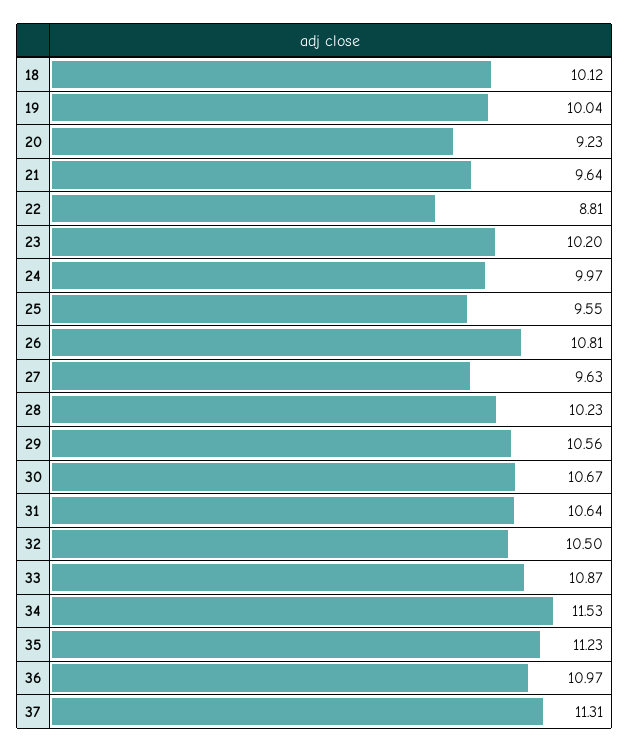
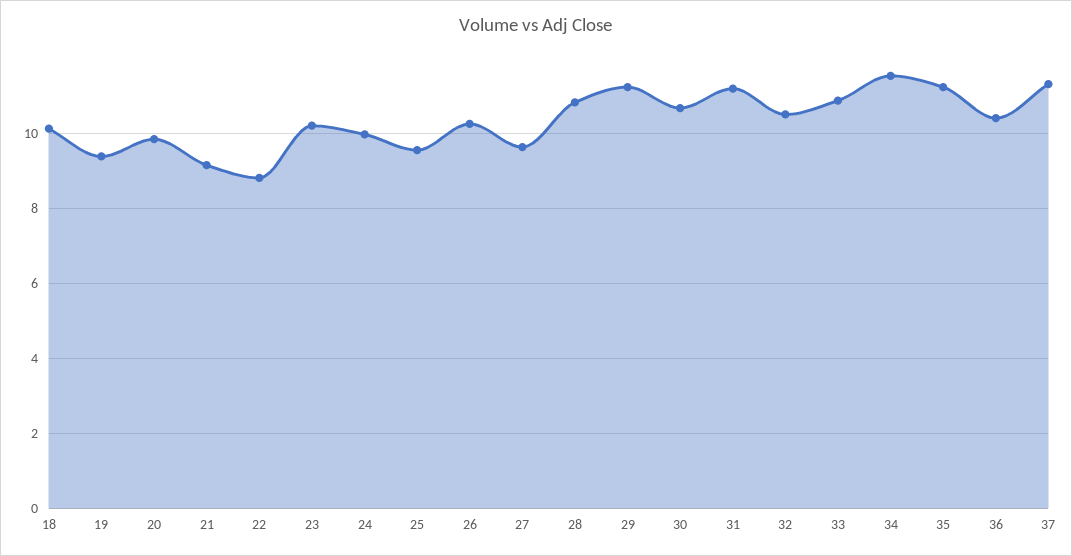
  {
    "18": 10.12,
-   "19": 10.04,
+   "19": 9.4,
-   "20": 9.23,
+   "20": 9.8,
-   "21": 9.64,
+   "21": 9.2,
    "22": 8.81,
    "23": 10.2,
    "24": 9.97,
    "25": 9.55,
-   "26": 10.81,
+   "26": 10.2,
    "27": 9.63,
-   "28": 10.23,
+   "28": 10.8,
-   "29": 10.56,
+   "29": 11.2,
    "30": 10.67,
-   "31": 10.64,
+   "31": 11.2,
    "32": 10.5,
    "33": 10.87,
    "34": 11.53,
    "35": 11.23,
-   "36": 10.97,
+   "36": 10.4,
    "37": 11.31
  }

